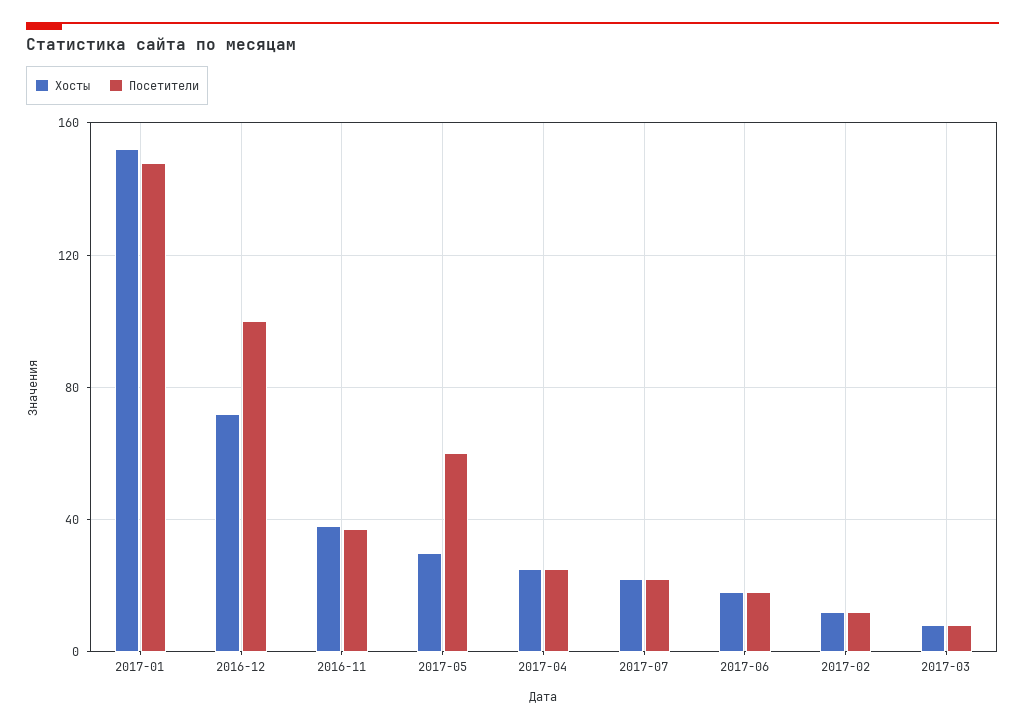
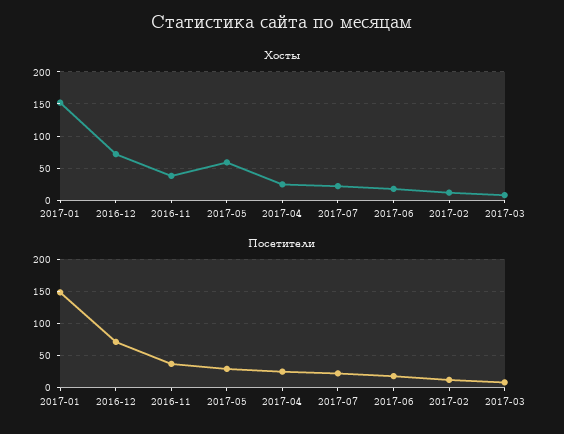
  {
    "Хосты": {
      "2017-01": 150,
      "2016-12": 70,
      "2016-11": 40,
-     "2017-05": 30,
+     "2017-05": 60,
      "2017-04": 25,
      "2017-07": 20,
      "2017-06": 20,
      "2017-02": 10,
      "2017-03": 10
    },
    "Посетители": {
      "2017-01": 150,
-     "2016-12": 100,
+     "2016-12": 70,
      "2016-11": 35,
-     "2017-05": 60,
+     "2017-05": 30,
      "2017-04": 25,
      "2017-07": 20,
      "2017-06": 20,
      "2017-02": 10,
      "2017-03": 10
    }
  }

